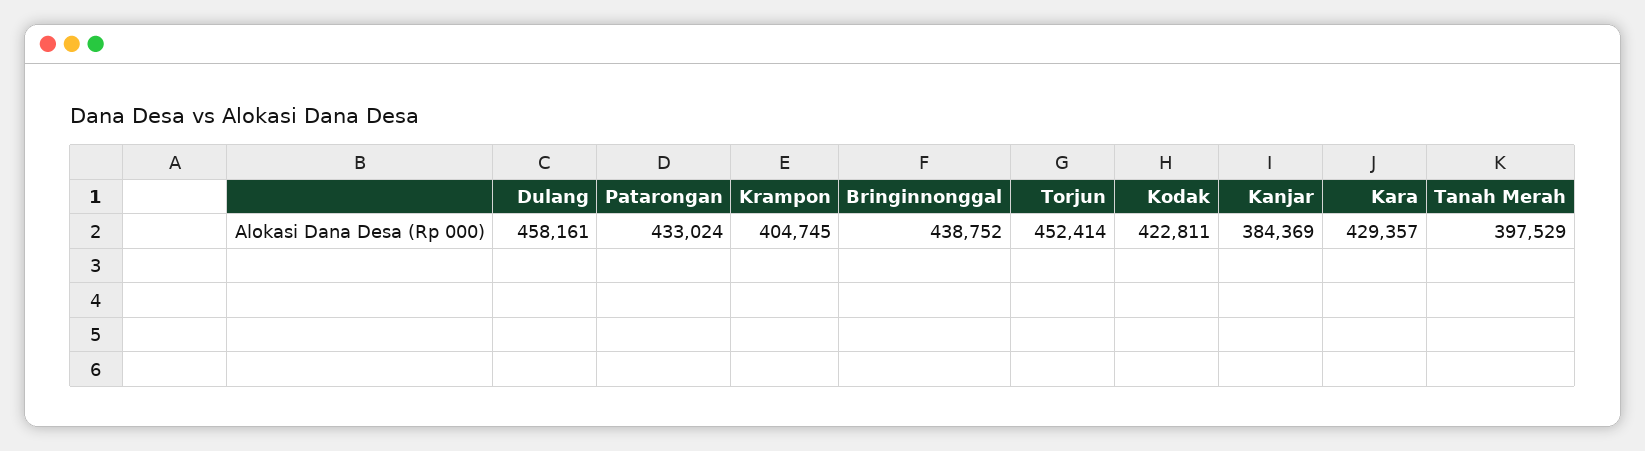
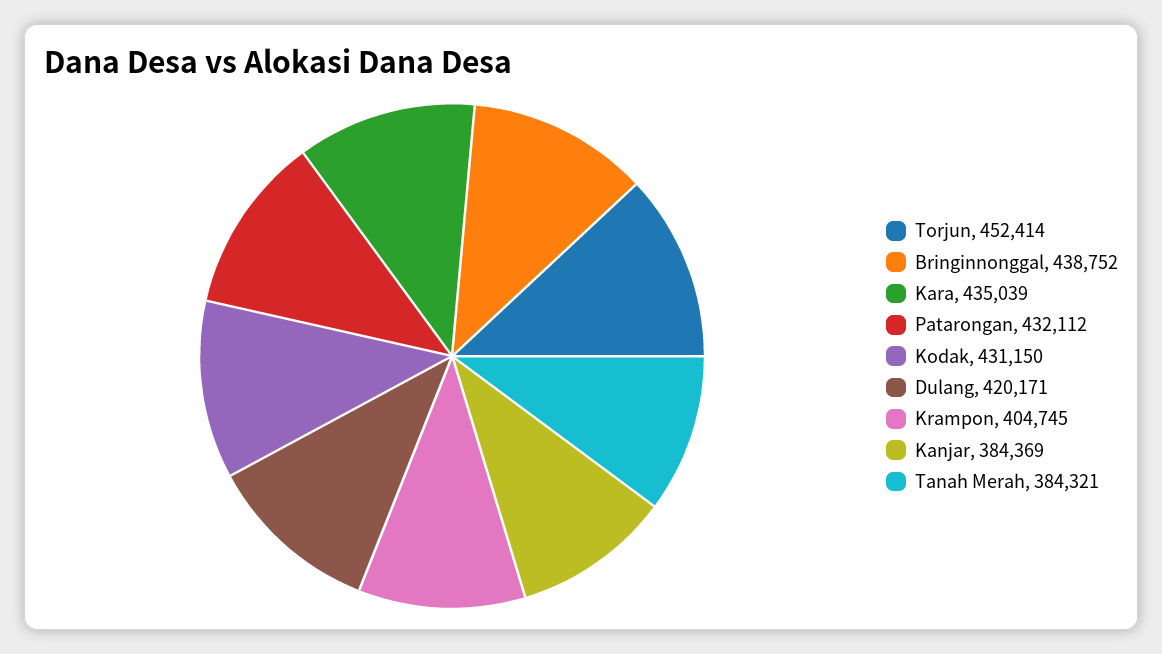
  {
-   "Dulang": 458161,
+   "Dulang": 420171,
-   "Patarongan": 433024,
+   "Patarongan": 432112,
    "Krampon": 404745,
    "Bringinnonggal": 438752,
    "Torjun": 452414,
-   "Kodak": 422811,
+   "Kodak": 431150,
    "Kanjar": 384369,
-   "Kara": 429357,
+   "Kara": 435039,
-   "Tanah Merah": 397529
+   "Tanah Merah": 384321
  }

